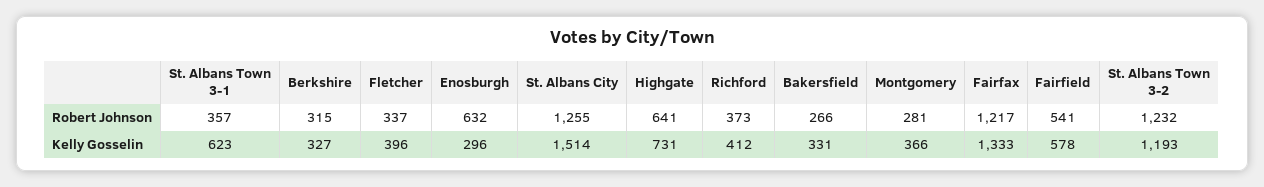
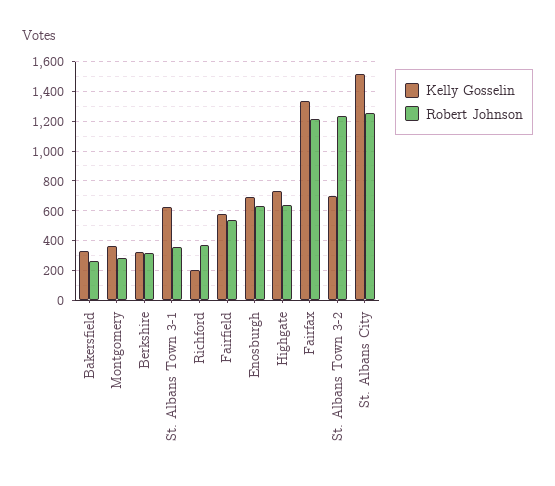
  {
    "Robert Johnson": {
      "St. Albans Town 3-1": 357,
      "Berkshire": 315,
-     "Fletcher": 337,
      "Enosburgh": 632,
      "St. Albans City": 1255,
      "Highgate": 641,
      "Richford": 373,
      "Bakersfield": 266,
      "Montgomery": 281,
      "Fairfax": 1217,
      "Fairfield": 541,
      "St. Albans Town 3-2": 1232
    },
    "Kelly Gosselin": {
      "St. Albans Town 3-1": 623,
      "Berkshire": 327,
-     "Fletcher": 396,
-     "Enosburgh": 296,
+     "Enosburgh": 700,
      "St. Albans City": 1514,
      "Highgate": 731,
-     "Richford": 412,
+     "Richford": 200,
      "Bakersfield": 331,
      "Montgomery": 366,
      "Fairfax": 1333,
      "Fairfield": 578,
-     "St. Albans Town 3-2": 1193
+     "St. Albans Town 3-2": 700
    }
  }

